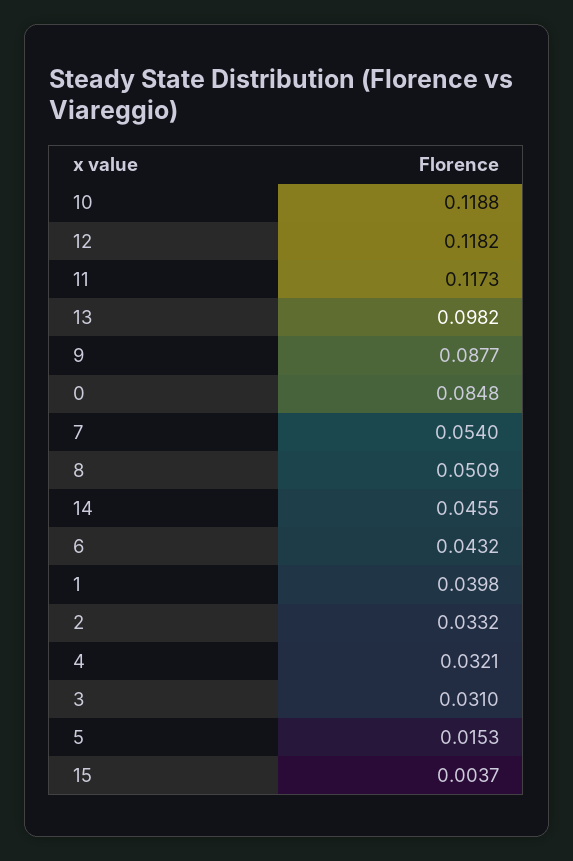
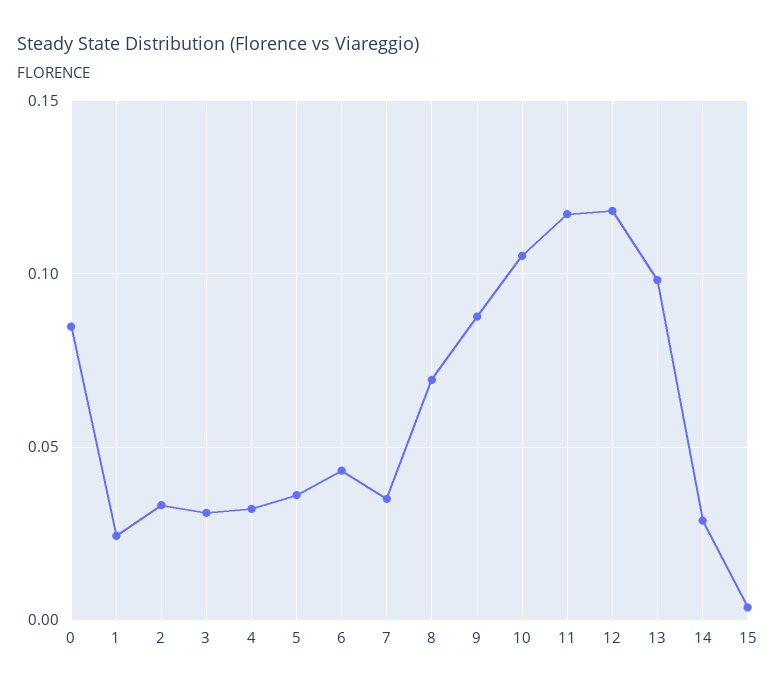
  {
-   "10": 0.1188,
+   "10": 0.105,
    "12": 0.1182,
    "11": 0.1173,
    "13": 0.0982,
    "9": 0.0877,
    "0": 0.0848,
-   "7": 0.054,
+   "7": 0.035,
-   "8": 0.0509,
+   "8": 0.07,
-   "14": 0.0455,
+   "14": 0.03,
    "6": 0.0432,
-   "1": 0.0398,
+   "1": 0.025,
    "2": 0.0332,
    "4": 0.0321,
    "3": 0.031,
-   "5": 0.0153,
+   "5": 0.035,
    "15": 0.0037
  }

